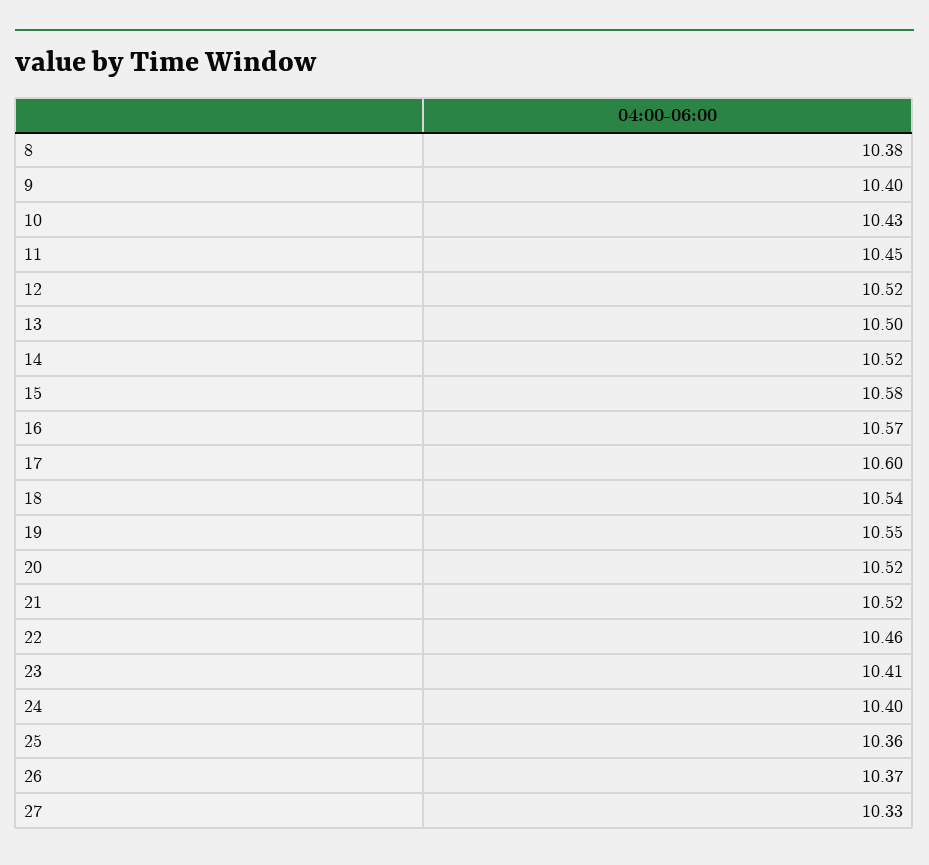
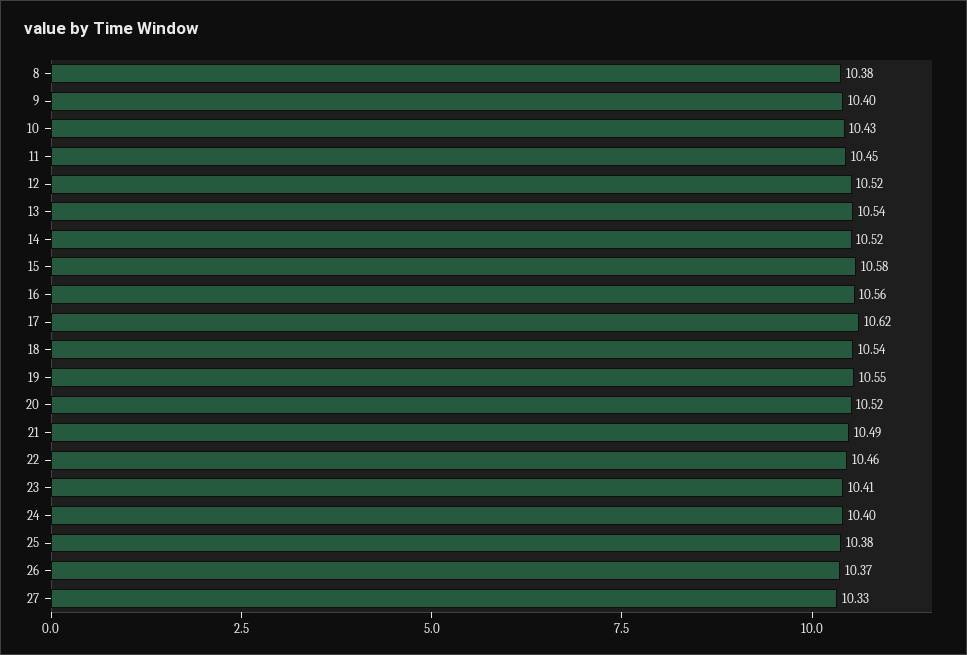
  {
    "8": 10.38,
    "9": 10.4,
    "10": 10.43,
    "11": 10.45,
    "12": 10.52,
-   "13": 10.5,
+   "13": 10.54,
    "14": 10.52,
    "15": 10.58,
-   "16": 10.57,
+   "16": 10.56,
-   "17": 10.6,
+   "17": 10.62,
    "18": 10.54,
    "19": 10.55,
    "20": 10.52,
-   "21": 10.52,
+   "21": 10.49,
    "22": 10.46,
    "23": 10.41,
    "24": 10.4,
-   "25": 10.36,
+   "25": 10.38,
    "26": 10.37,
    "27": 10.33
  }

